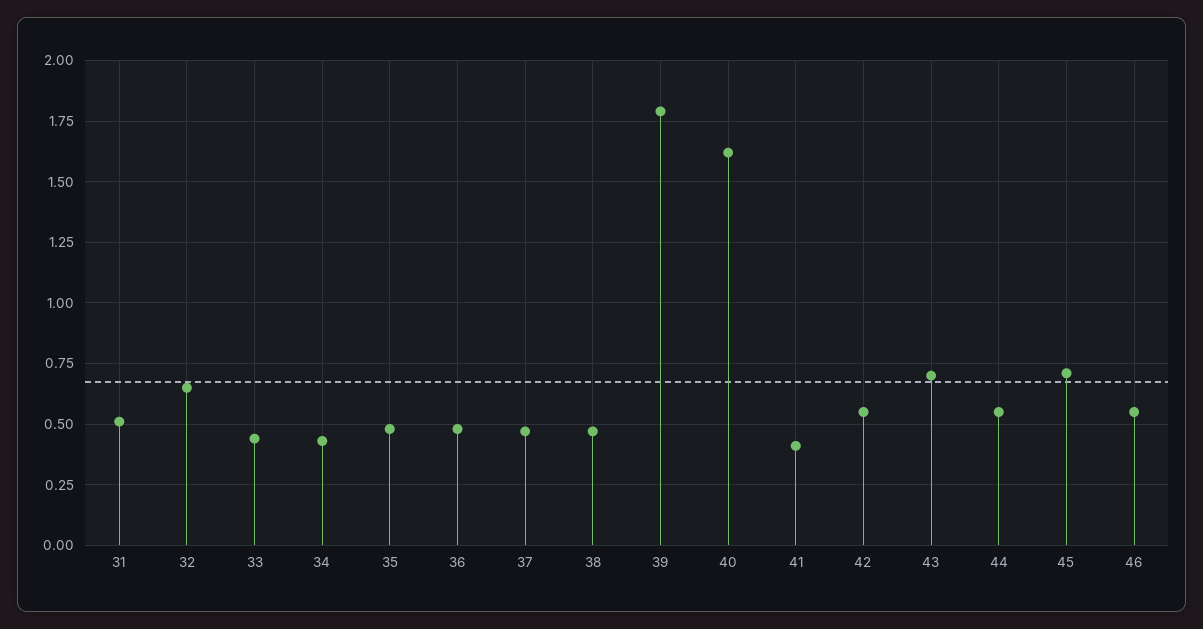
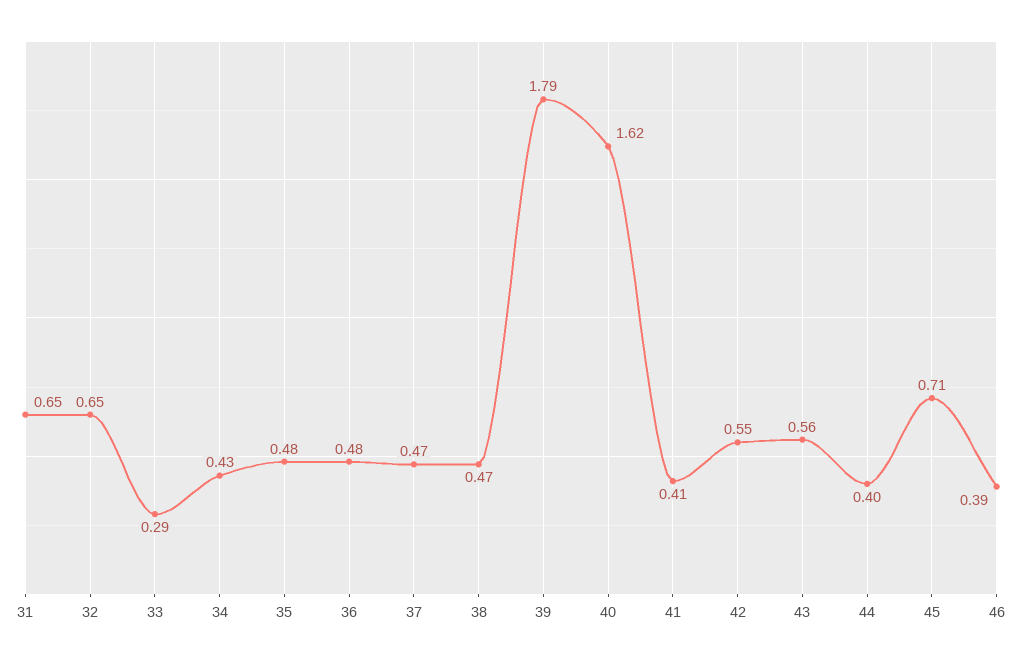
  {
-   "31": 0.5,
+   "31": 0.65,
    "32": 0.65,
-   "33": 0.45,
+   "33": 0.29,
    "34": 0.43,
    "35": 0.48,
    "36": 0.48,
    "37": 0.47,
    "38": 0.47,
    "39": 1.79,
    "40": 1.62,
    "41": 0.41,
    "42": 0.55,
-   "43": 0.7,
+   "43": 0.56,
-   "44": 0.55,
+   "44": 0.4,
    "45": 0.71,
-   "46": 0.55
+   "46": 0.39
  }

